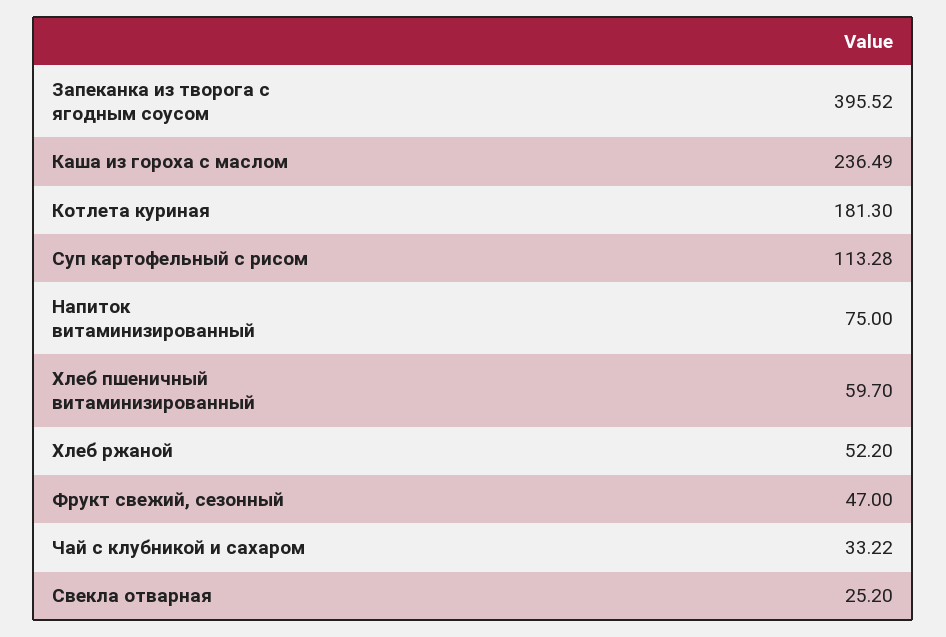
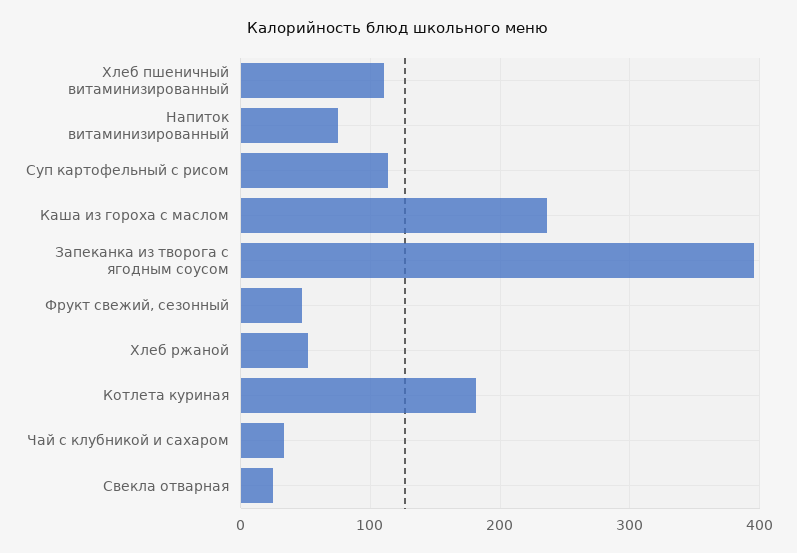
  {
    "Запеканка из творога с ягодным соусом": 395.52,
    "Каша из гороха с маслом": 236.49,
    "Котлета куриная": 181.3,
    "Суп картофельный с рисом": 113.28,
    "Напиток витаминизированный": 75,
-   "Хлеб пшеничный витаминизированный": 59.7,
+   "Хлеб пшеничный витаминизированный": 110,
    "Хлеб ржаной": 52.2,
    "Фрукт свежий, сезонный": 47,
    "Чай с клубникой и сахаром": 33.22,
    "Свекла отварная": 25.2
  }

